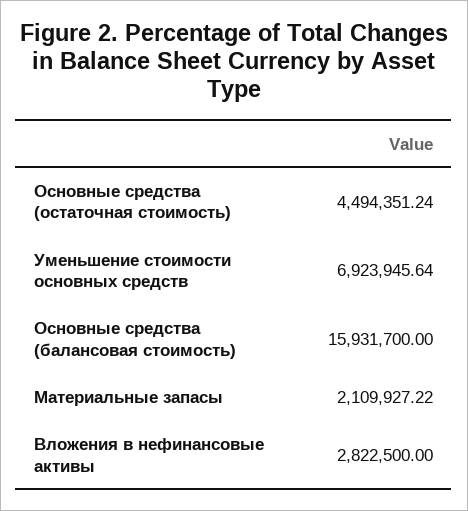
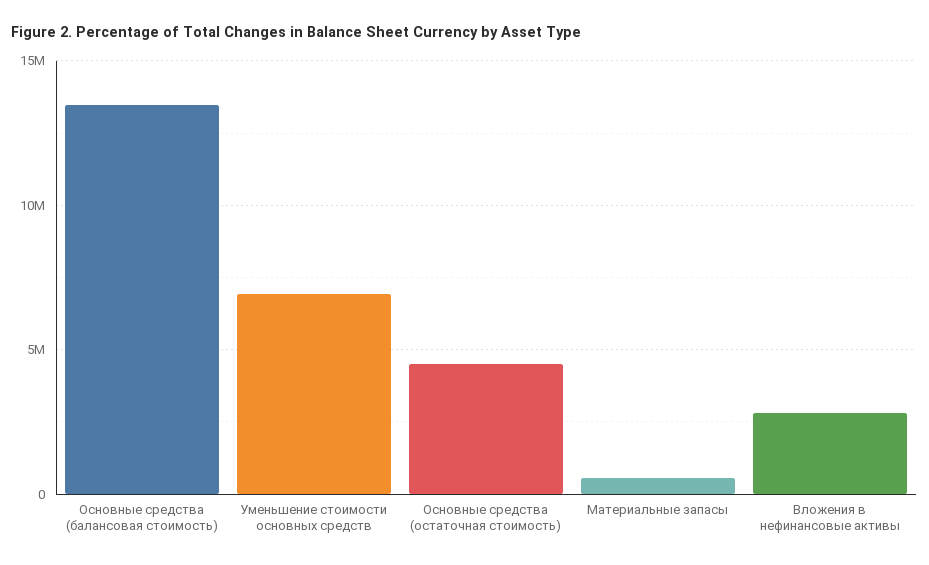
  {
    "Основные средства (остаточная стоимость)": 4494351.24,
    "Уменьшение стоимости основных средств": 6923945.64,
-   "Основные средства (балансовая стоимость)": 15931700,
+   "Основные средства (балансовая стоимость)": 13500000,
-   "Материальные запасы": 2109927.22,
+   "Материальные запасы": 500000,
    "Вложения в нефинансовые активы": 2822500
  }

